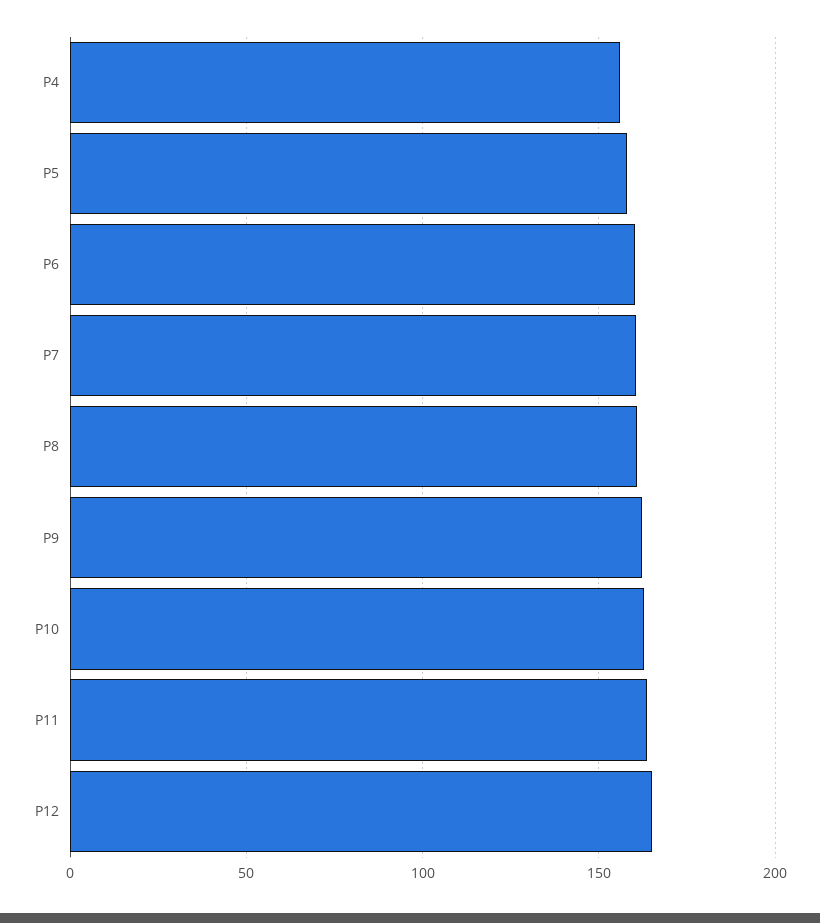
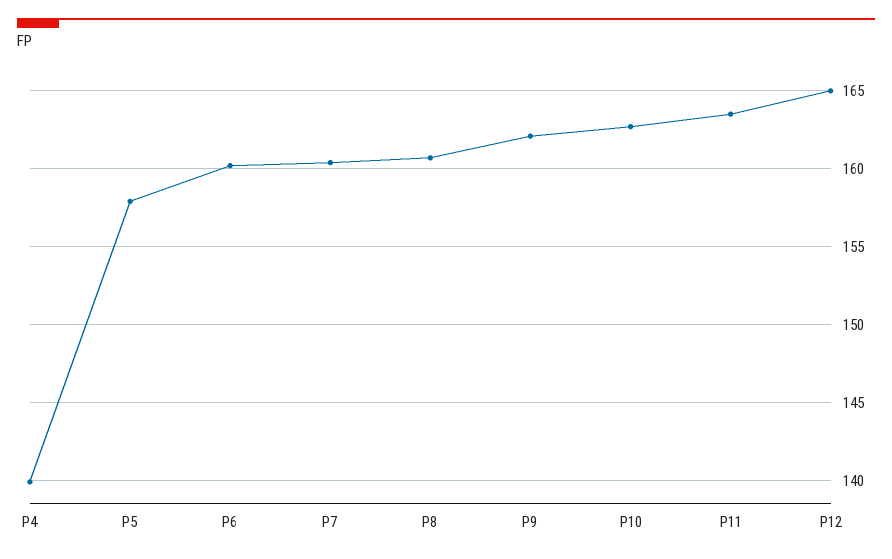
  {
-   "P4": 155,
+   "P4": 140,
    "P5": 158,
    "P6": 160,
    "P7": 160.5,
    "P8": 160.5,
    "P9": 162,
    "P10": 162.5,
    "P11": 163.5,
    "P12": 165
  }

